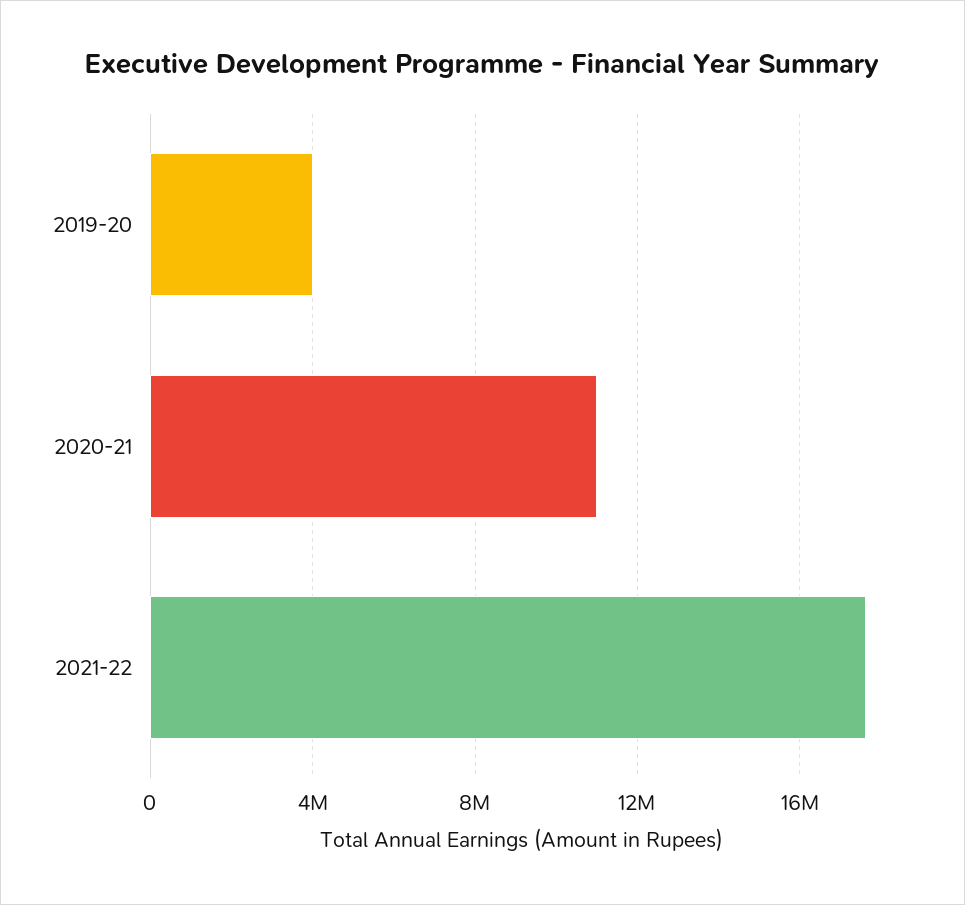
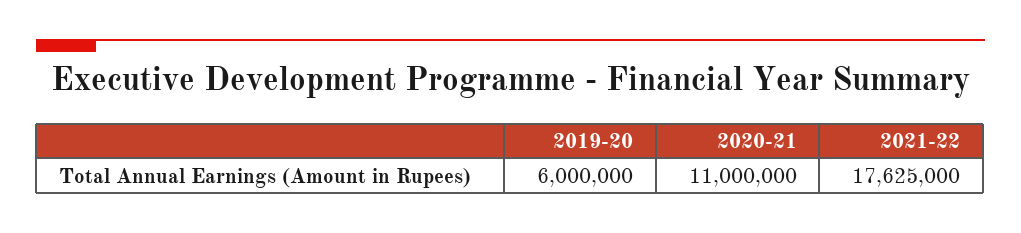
  {
-   "2019-20": 4000000,
+   "2019-20": 6000000,
    "2020-21": 11000000,
    "2021-22": 17625000
  }

